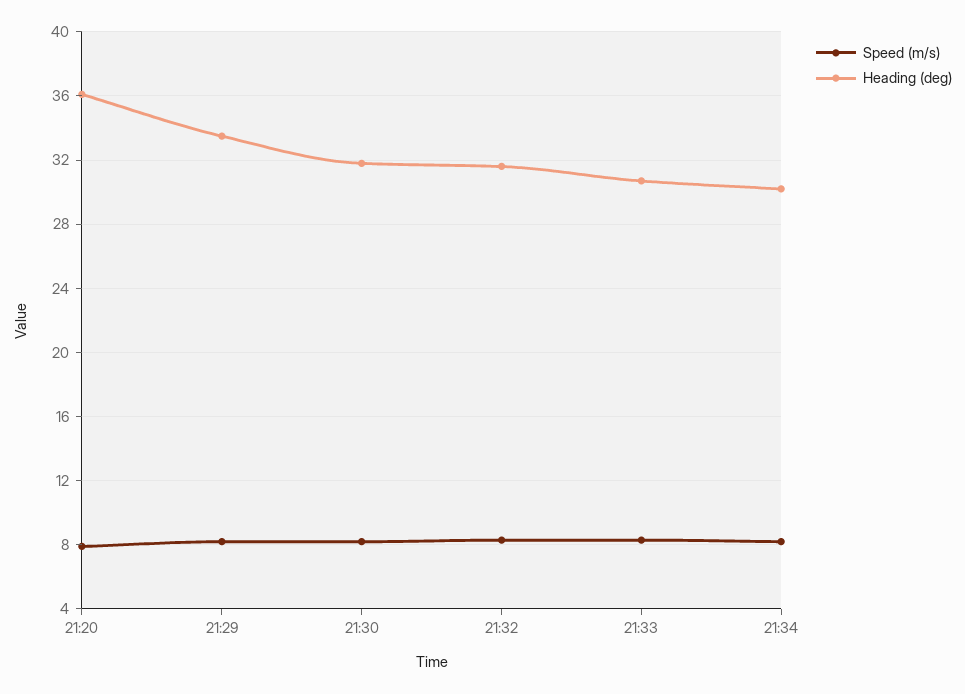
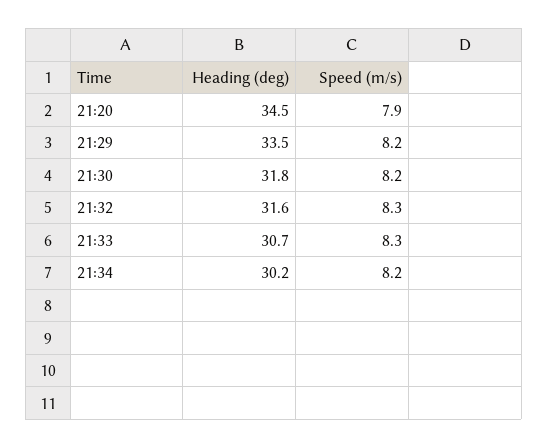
  {
    "Speed (m/s)": {
      "21:20": 7.9,
      "21:29": 8.2,
      "21:30": 8.2,
      "21:32": 8.3,
      "21:33": 8.3,
      "21:34": 8.2
    },
    "Heading (deg)": {
-     "21:20": 36,
+     "21:20": 34.5,
      "21:29": 33.5,
      "21:30": 31.8,
      "21:32": 31.6,
      "21:33": 30.7,
      "21:34": 30.2
    }
  }

